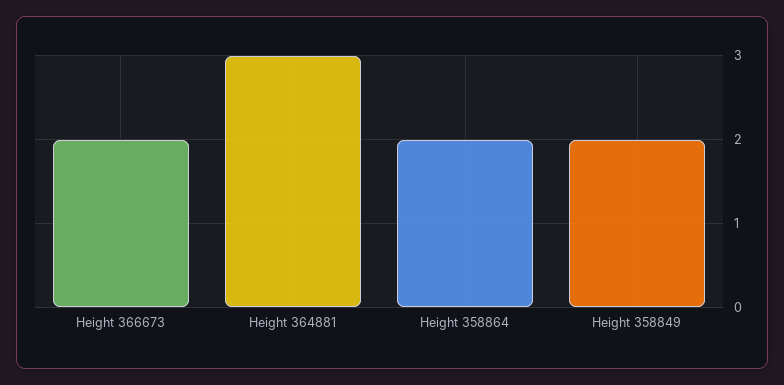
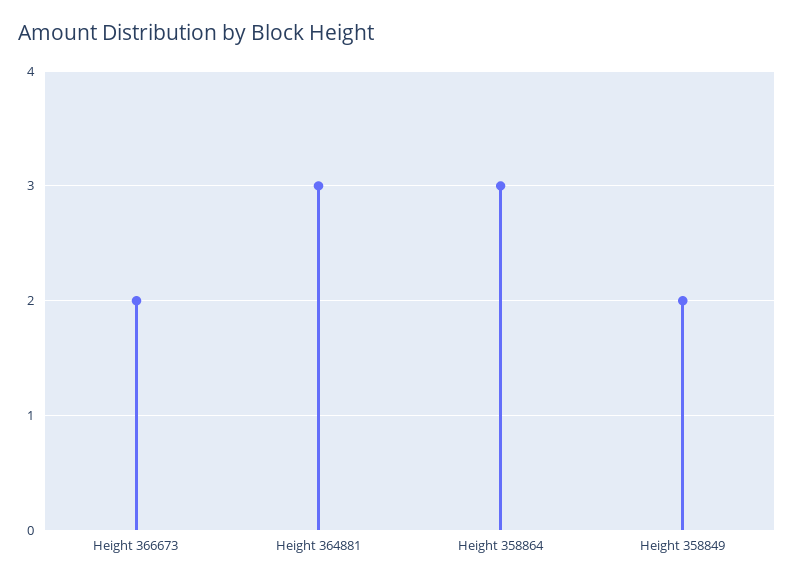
  {
    "Height 366673": 2,
    "Height 364881": 3,
-   "Height 358864": 2,
+   "Height 358864": 3,
    "Height 358849": 2
  }

